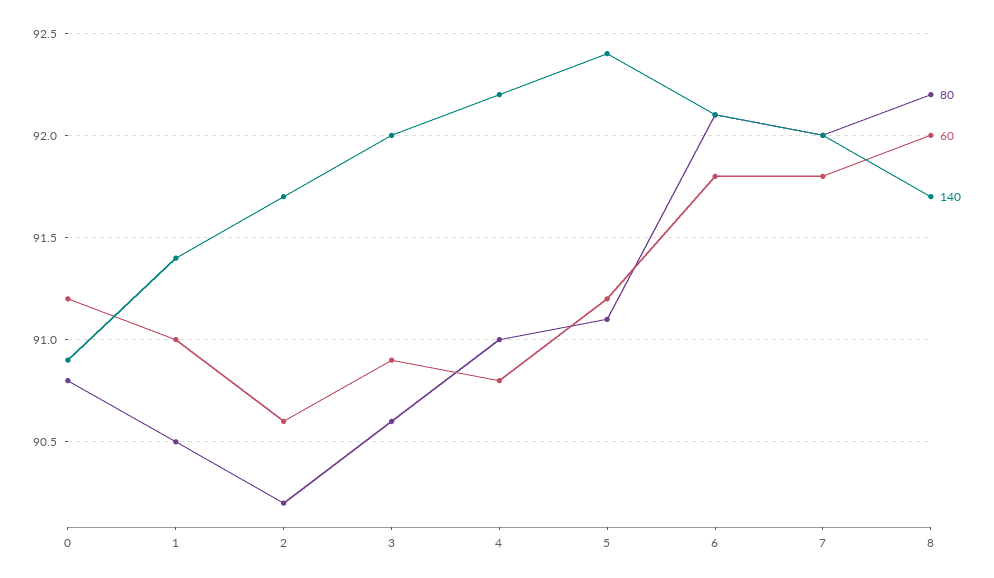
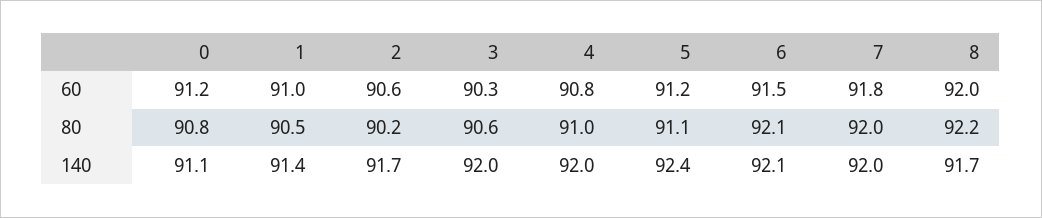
  {
    "80": {
      "0": 90.8,
      "1": 90.5,
      "2": 90.2,
      "3": 90.6,
      "4": 91,
      "5": 91.1,
      "6": 92.1,
      "7": 92,
      "8": 92.2
    },
    "60": {
      "0": 91.2,
      "1": 91,
      "2": 90.6,
-     "3": 90.9,
+     "3": 90.3,
      "4": 90.8,
      "5": 91.2,
-     "6": 91.8,
+     "6": 91.5,
      "7": 91.8,
      "8": 92
    },
    "140": {
-     "0": 90.9,
+     "0": 91.1,
      "1": 91.4,
      "2": 91.7,
      "3": 92,
-     "4": 92.2,
+     "4": 92,
      "5": 92.4,
      "6": 92.1,
      "7": 92,
      "8": 91.7
    }
  }

